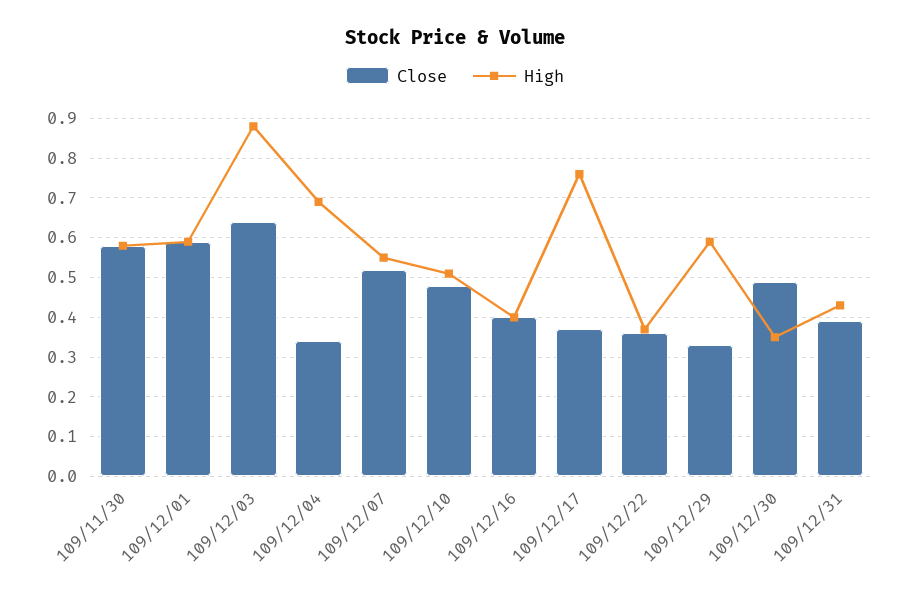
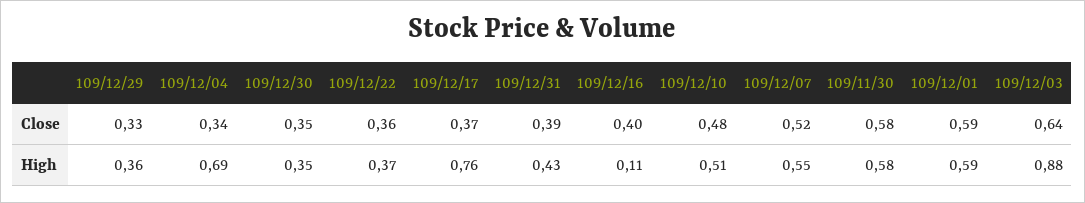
  {
    "Close": {
      "109/11/30": 0.58,
      "109/12/01": 0.59,
      "109/12/03": 0.64,
      "109/12/04": 0.34,
      "109/12/07": 0.52,
      "109/12/10": 0.48,
      "109/12/16": 0.4,
      "109/12/17": 0.37,
      "109/12/22": 0.36,
      "109/12/29": 0.33,
-     "109/12/30": 0.5,
+     "109/12/30": 0.35,
      "109/12/31": 0.39
    },
    "High": {
      "109/11/30": 0.58,
      "109/12/01": 0.59,
      "109/12/03": 0.88,
      "109/12/04": 0.69,
      "109/12/07": 0.55,
      "109/12/10": 0.51,
-     "109/12/16": 0.4,
+     "109/12/16": 0.11,
      "109/12/17": 0.76,
      "109/12/22": 0.37,
-     "109/12/29": 0.6,
+     "109/12/29": 0.36,
      "109/12/30": 0.35,
      "109/12/31": 0.43
    }
  }

